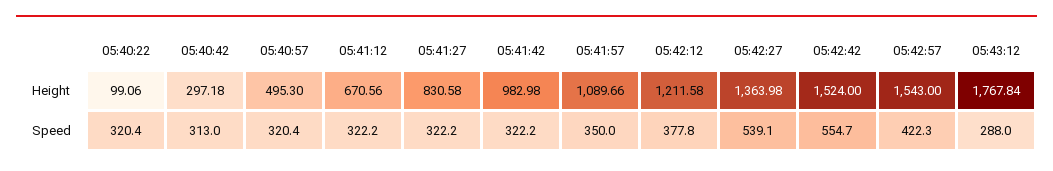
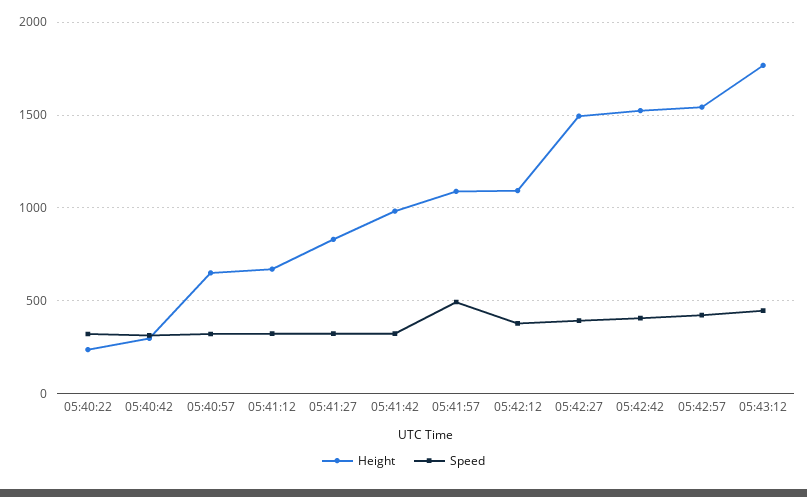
  {
    "Height": {
-     "05:40:22": 99.06,
+     "05:40:22": 250,
      "05:40:42": 297.18,
-     "05:40:57": 495.3,
+     "05:40:57": 650,
      "05:41:12": 670.56,
      "05:41:27": 830.58,
      "05:41:42": 982.98,
      "05:41:57": 1089.66,
-     "05:42:12": 1211.58,
+     "05:42:12": 1100,
-     "05:42:27": 1363.98,
+     "05:42:27": 1500,
      "05:42:42": 1524,
      "05:42:57": 1543,
      "05:43:12": 1767.84
    },
    "Speed": {
      "05:40:22": 320.4,
      "05:40:42": 313,
      "05:40:57": 320.4,
      "05:41:12": 322.2,
      "05:41:27": 322.2,
      "05:41:42": 322.2,
-     "05:41:57": 350,
+     "05:41:57": 500,
      "05:42:12": 377.8,
-     "05:42:27": 539.1,
+     "05:42:27": 400,
-     "05:42:42": 554.7,
+     "05:42:42": 400,
      "05:42:57": 422.3,
-     "05:43:12": 288
+     "05:43:12": 450
    }
  }

